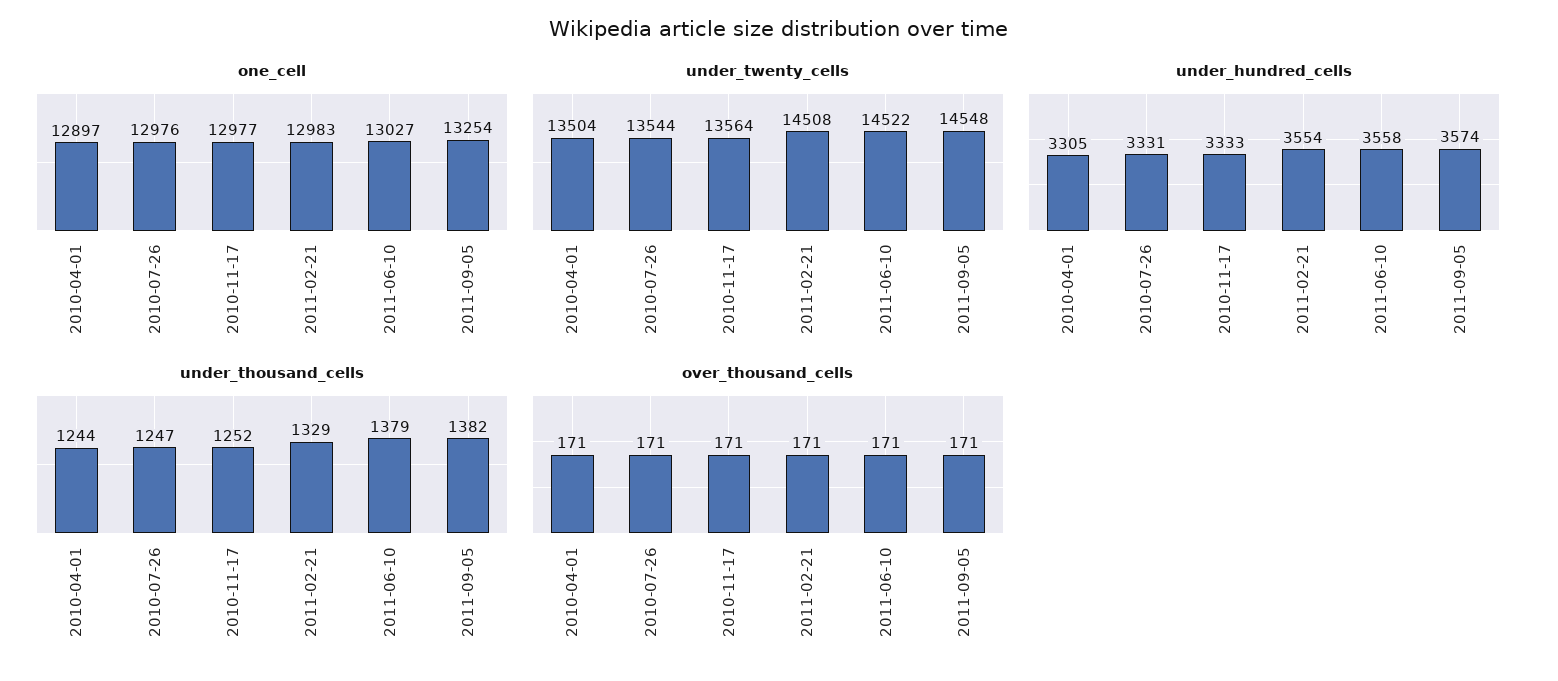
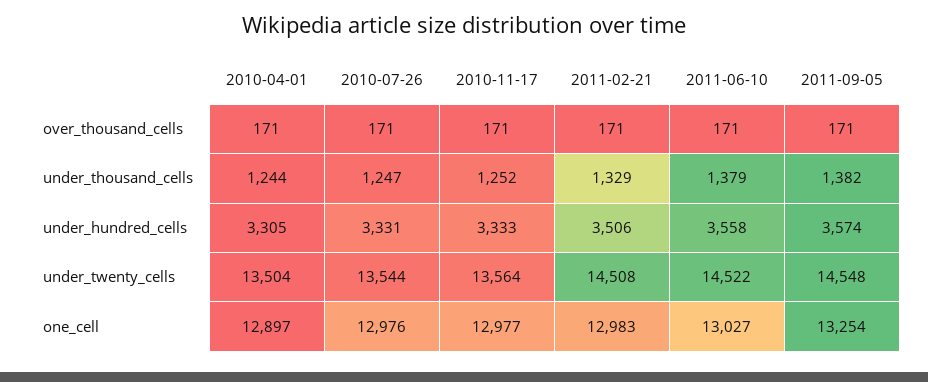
  {
    "one_cell": {
      "2010-04-01": 12897,
      "2010-07-26": 12976,
      "2010-11-17": 12977,
      "2011-02-21": 12983,
      "2011-06-10": 13027,
      "2011-09-05": 13254
    },
    "under_twenty_cells": {
      "2010-04-01": 13504,
      "2010-07-26": 13544,
      "2010-11-17": 13564,
      "2011-02-21": 14508,
      "2011-06-10": 14522,
      "2011-09-05": 14548
    },
    "under_hundred_cells": {
      "2010-04-01": 3305,
      "2010-07-26": 3331,
      "2010-11-17": 3333,
-     "2011-02-21": 3554,
+     "2011-02-21": 3506,
      "2011-06-10": 3558,
      "2011-09-05": 3574
    },
    "under_thousand_cells": {
      "2010-04-01": 1244,
      "2010-07-26": 1247,
      "2010-11-17": 1252,
      "2011-02-21": 1329,
      "2011-06-10": 1379,
      "2011-09-05": 1382
    },
    "over_thousand_cells": {
      "2010-04-01": 171,
      "2010-07-26": 171,
      "2010-11-17": 171,
      "2011-02-21": 171,
      "2011-06-10": 171,
      "2011-09-05": 171
    }
  }

